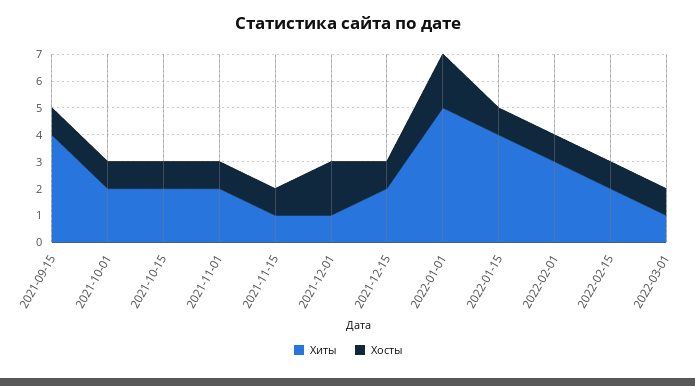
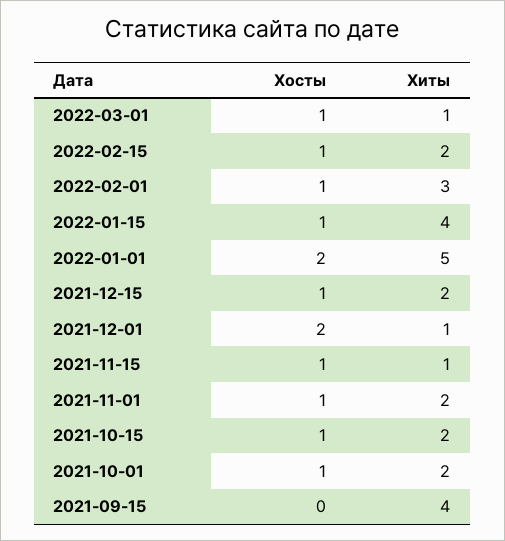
  {
    "Хиты": {
      "2021-09-15": 4,
      "2021-10-01": 2,
      "2021-10-15": 2,
      "2021-11-01": 2,
      "2021-11-15": 1,
      "2021-12-01": 1,
      "2021-12-15": 2,
      "2022-01-01": 5,
      "2022-01-15": 4,
      "2022-02-01": 3,
      "2022-02-15": 2,
      "2022-03-01": 1
    },
    "Хосты": {
-     "2021-09-15": 1,
+     "2021-09-15": 0,
      "2021-10-01": 1,
      "2021-10-15": 1,
      "2021-11-01": 1,
      "2021-11-15": 1,
      "2021-12-01": 2,
      "2021-12-15": 1,
      "2022-01-01": 2,
      "2022-01-15": 1,
      "2022-02-01": 1,
      "2022-02-15": 1,
      "2022-03-01": 1
    }
  }

